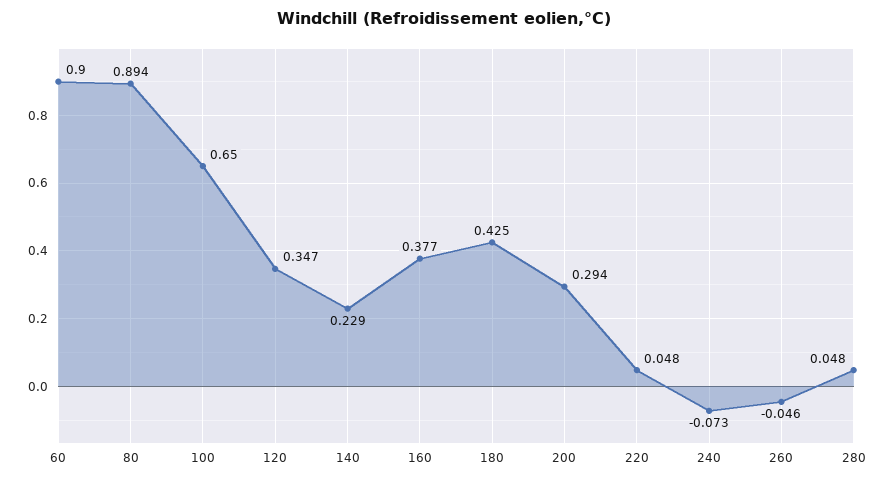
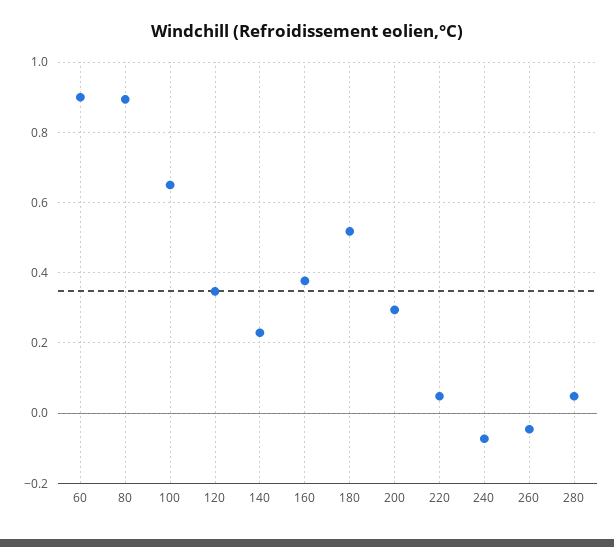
  {
    "60": 0.9,
    "80": 0.894,
    "100": 0.65,
    "120": 0.347,
    "140": 0.229,
    "160": 0.377,
-   "180": 0.425,
+   "180": 0.52,
    "200": 0.294,
    "220": 0.048,
    "240": -0.073,
    "260": -0.046,
    "280": 0.048
  }

